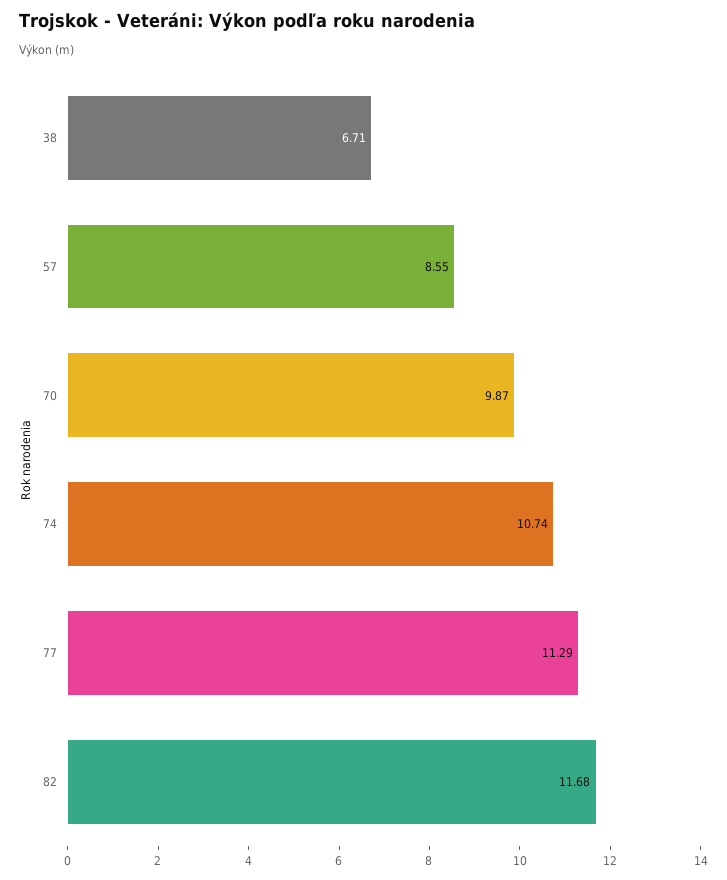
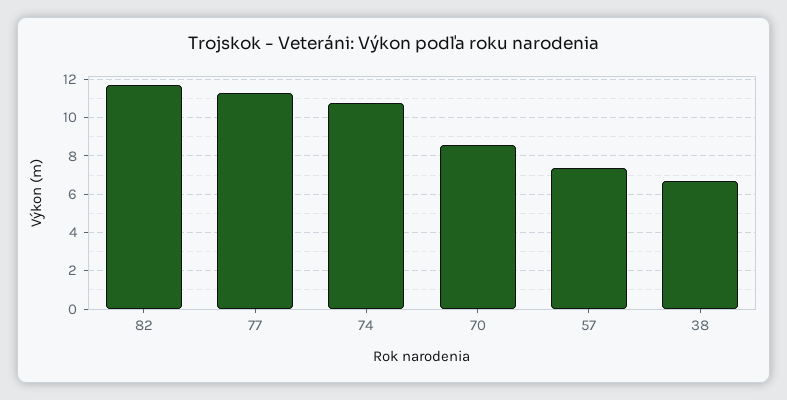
  {
    "38": 6.71,
-   "57": 8.55,
+   "57": 7.5,
-   "70": 9.87,
+   "70": 8.5,
    "74": 10.74,
    "77": 11.29,
    "82": 11.68
  }

